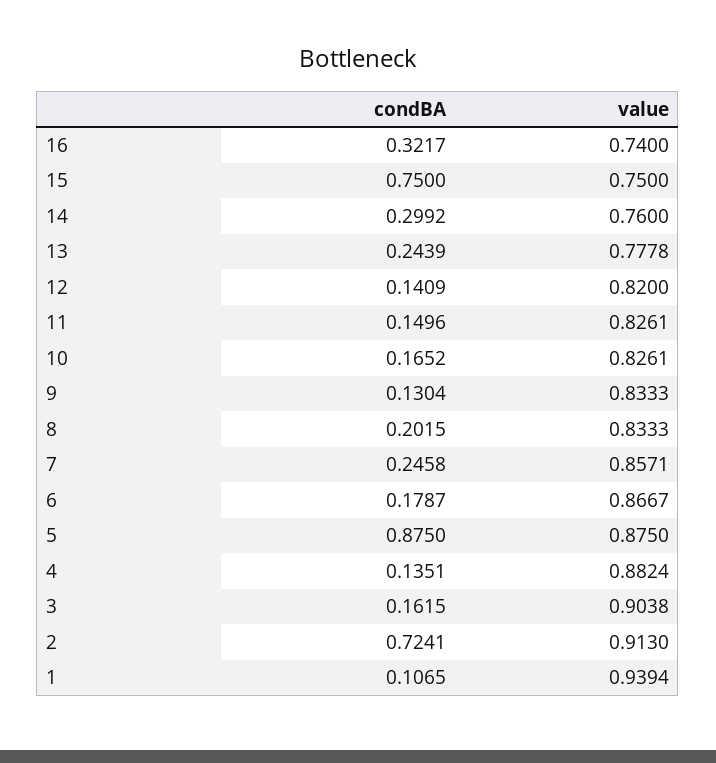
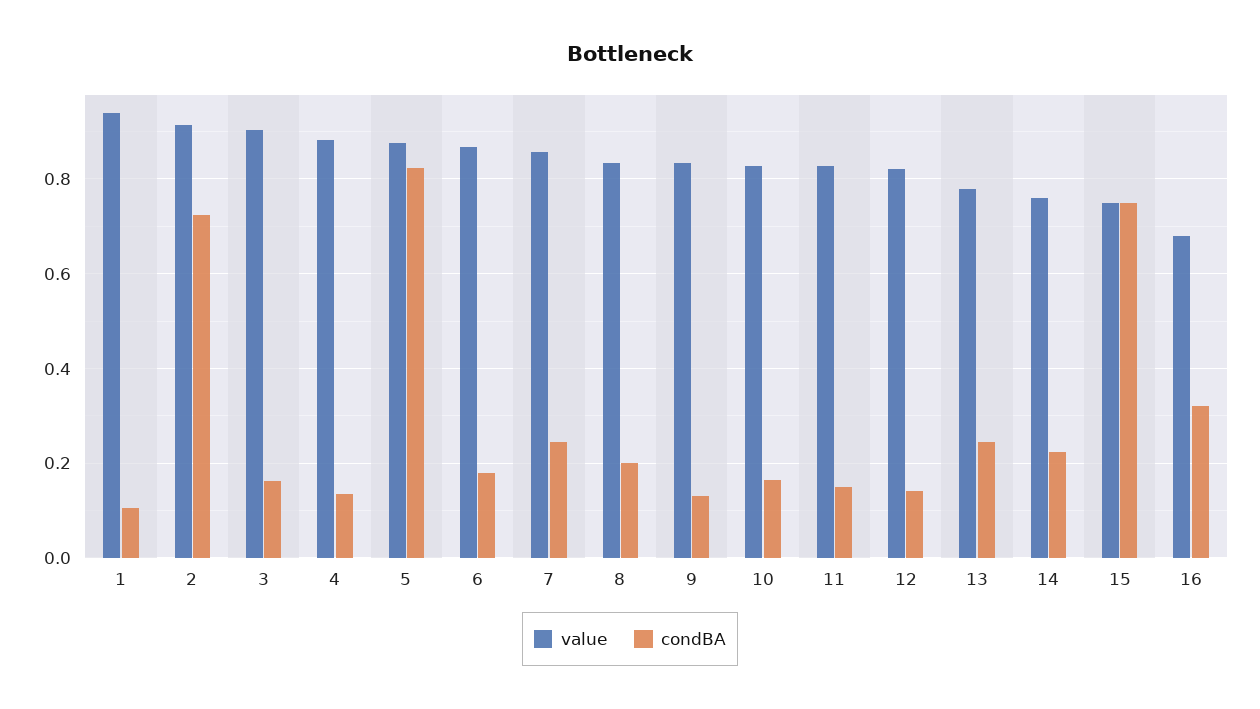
  {
    "condBA": {
      "16": 0.3217,
      "15": 0.75,
-     "14": 0.2992,
+     "14": 0.22,
      "13": 0.2439,
      "12": 0.1409,
      "11": 0.1496,
      "10": 0.1652,
      "9": 0.1304,
      "8": 0.2015,
      "7": 0.2458,
      "6": 0.1787,
-     "5": 0.875,
+     "5": 0.82,
      "4": 0.1351,
      "3": 0.1615,
      "2": 0.7241,
      "1": 0.1065
    },
    "value": {
-     "16": 0.74,
+     "16": 0.68,
      "15": 0.75,
      "14": 0.76,
      "13": 0.7778,
      "12": 0.82,
      "11": 0.8261,
      "10": 0.8261,
      "9": 0.8333,
      "8": 0.8333,
      "7": 0.8571,
      "6": 0.8667,
      "5": 0.875,
      "4": 0.8824,
      "3": 0.9038,
      "2": 0.913,
      "1": 0.9394
    }
  }

